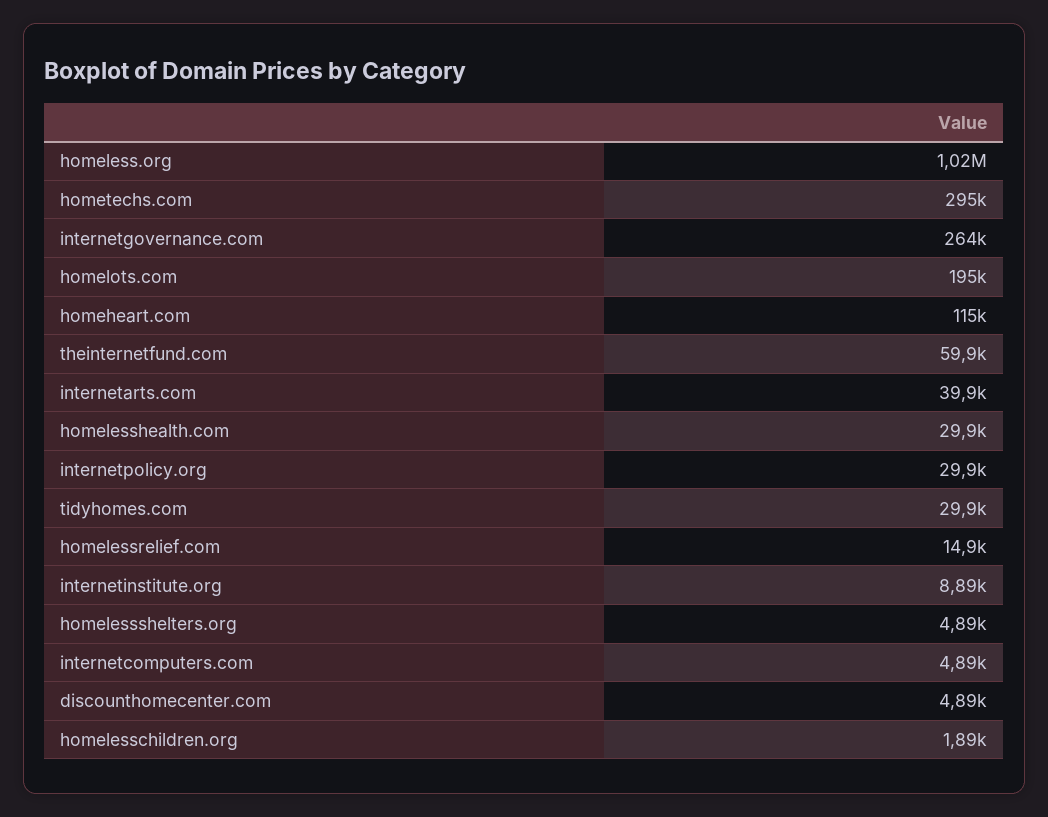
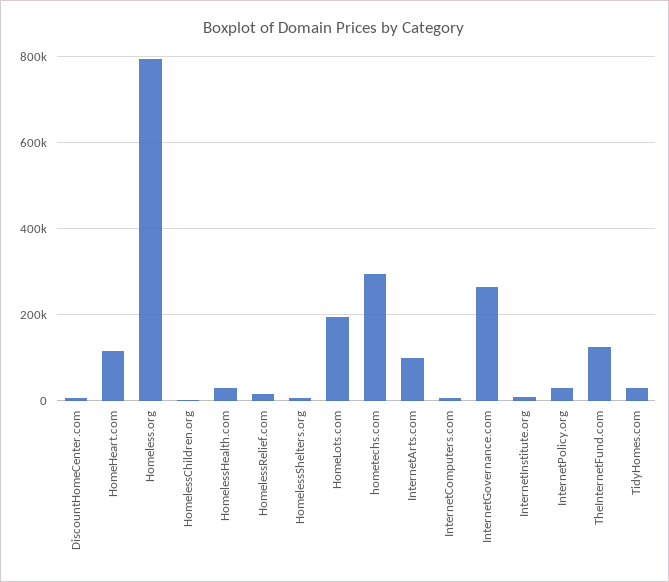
  {
-   "homeless.org": 1020000,
+   "homeless.org": 800000,
    "hometechs.com": 295000,
    "internetgovernance.com": 264000,
    "homelots.com": 195000,
    "homeheart.com": 115000,
-   "theinternetfund.com": 59900,
+   "theinternetfund.com": 120000,
-   "internetarts.com": 39900,
+   "internetarts.com": 100000,
    "homelesshealth.com": 29900,
    "internetpolicy.org": 29900,
    "tidyhomes.com": 29900,
    "homelessrelief.com": 14900,
    "internetinstitute.org": 8890,
    "homelessshelters.org": 4890,
    "internetcomputers.com": 4890,
    "discounthomecenter.com": 4890,
    "homelesschildren.org": 1890
  }

